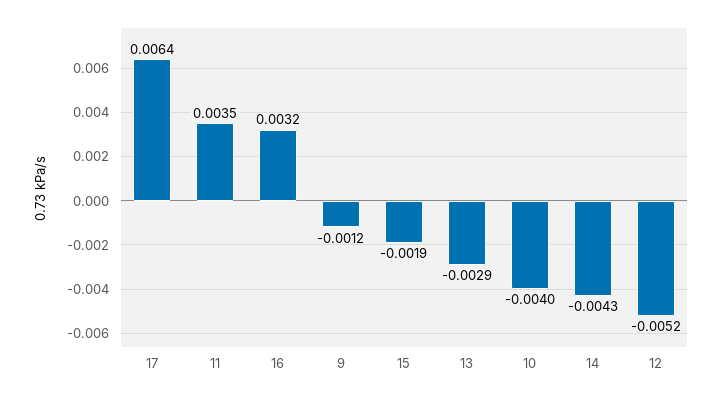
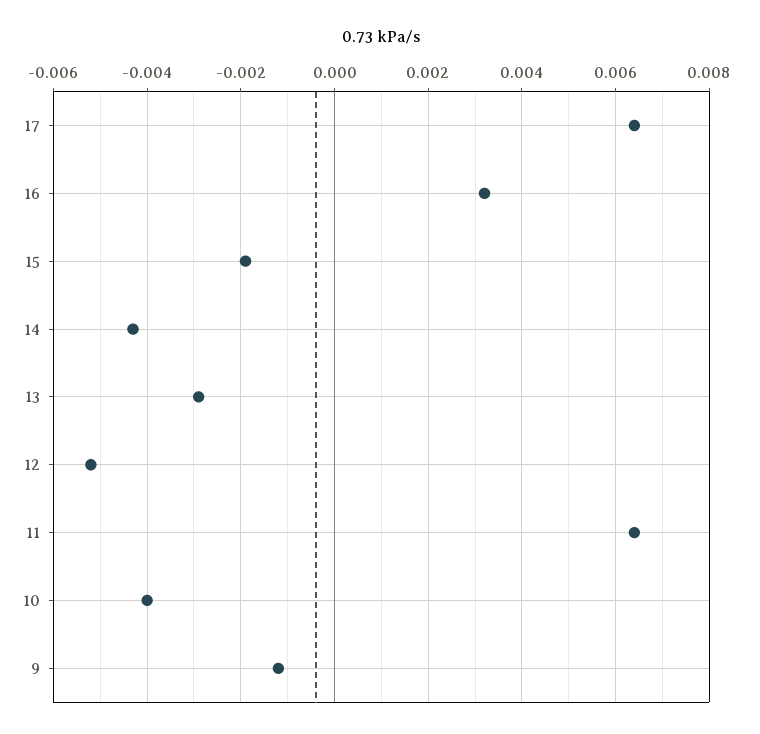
  {
    "17": 0.0064,
-   "11": 0.0035,
+   "11": 0.0065,
    "16": 0.0032,
    "9": -0.0012,
    "15": -0.0019,
    "13": -0.0029,
    "10": -0.004,
    "14": -0.0043,
    "12": -0.0052
  }

